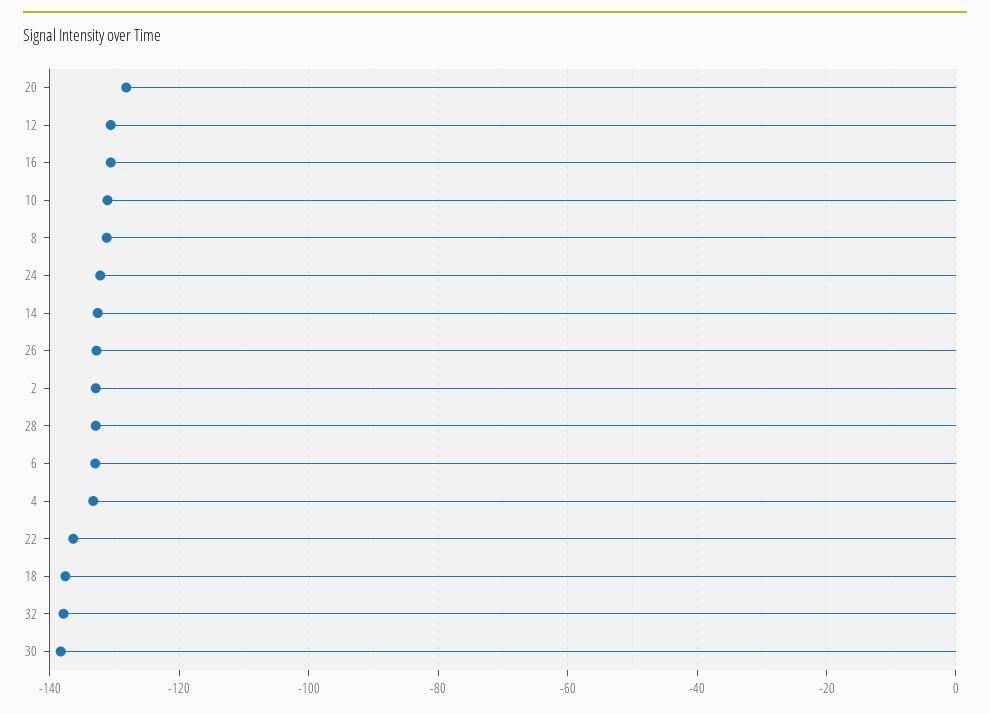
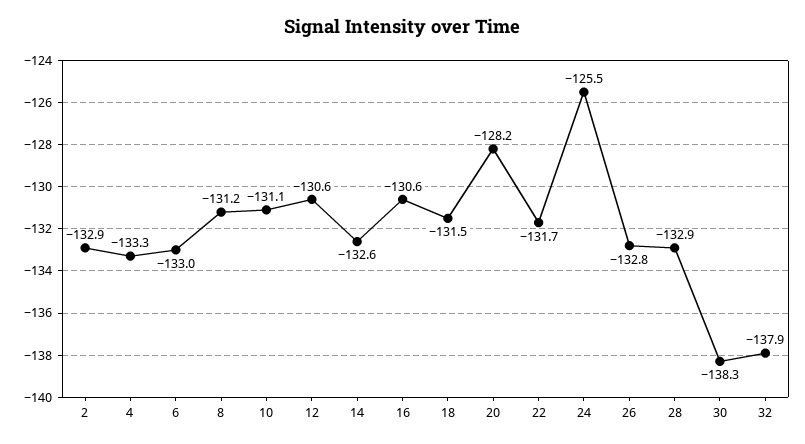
  {
    "20": -128.2,
    "12": -130.6,
    "16": -130.6,
    "10": -131.1,
    "8": -131.2,
-   "24": -132,
+   "24": -125.5,
    "14": -132.6,
    "26": -132.8,
    "2": -132.9,
    "28": -132.9,
    "6": -133,
    "4": -133.3,
-   "22": -136,
+   "22": -131.7,
-   "18": -138,
+   "18": -131.5,
    "32": -137.9,
    "30": -138.3
  }

